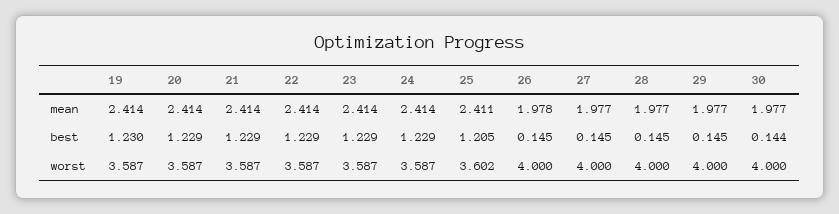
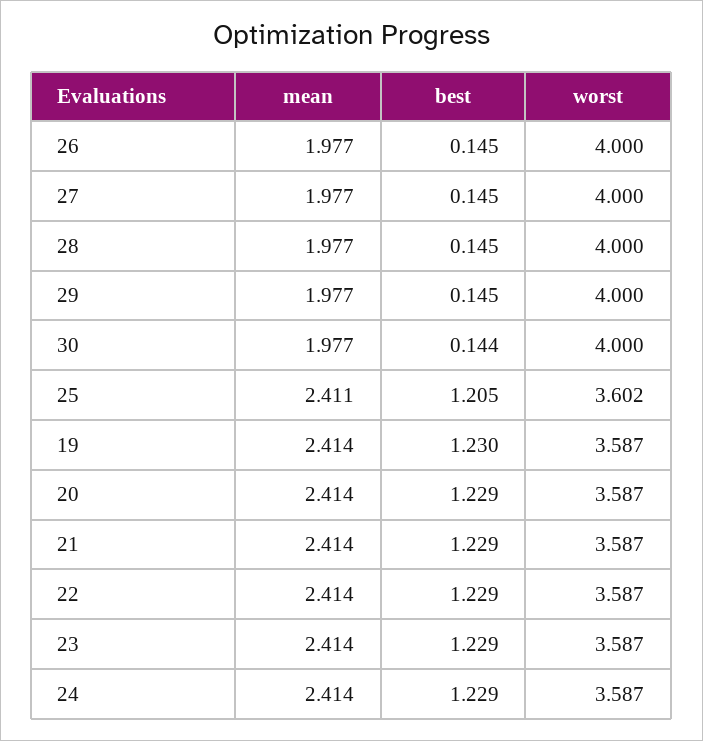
  {
    "19": {
      "mean": 2.414,
      "best": 1.23,
      "worst": 3.587
    },
    "20": {
      "mean": 2.414,
      "best": 1.229,
      "worst": 3.587
    },
    "21": {
      "mean": 2.414,
      "best": 1.229,
      "worst": 3.587
    },
    "22": {
      "mean": 2.414,
      "best": 1.229,
      "worst": 3.587
    },
    "23": {
      "mean": 2.414,
      "best": 1.229,
      "worst": 3.587
    },
    "24": {
      "mean": 2.414,
      "best": 1.229,
      "worst": 3.587
    },
    "25": {
      "mean": 2.411,
      "best": 1.205,
      "worst": 3.602
    },
    "26": {
-     "mean": 1.978,
+     "mean": 1.977,
      "best": 0.145,
      "worst": 4
    },
    "27": {
      "mean": 1.977,
      "best": 0.145,
      "worst": 4
    },
    "28": {
      "mean": 1.977,
      "best": 0.145,
      "worst": 4
    },
    "29": {
      "mean": 1.977,
      "best": 0.145,
      "worst": 4
    },
    "30": {
      "mean": 1.977,
      "best": 0.144,
      "worst": 4
    }
  }

